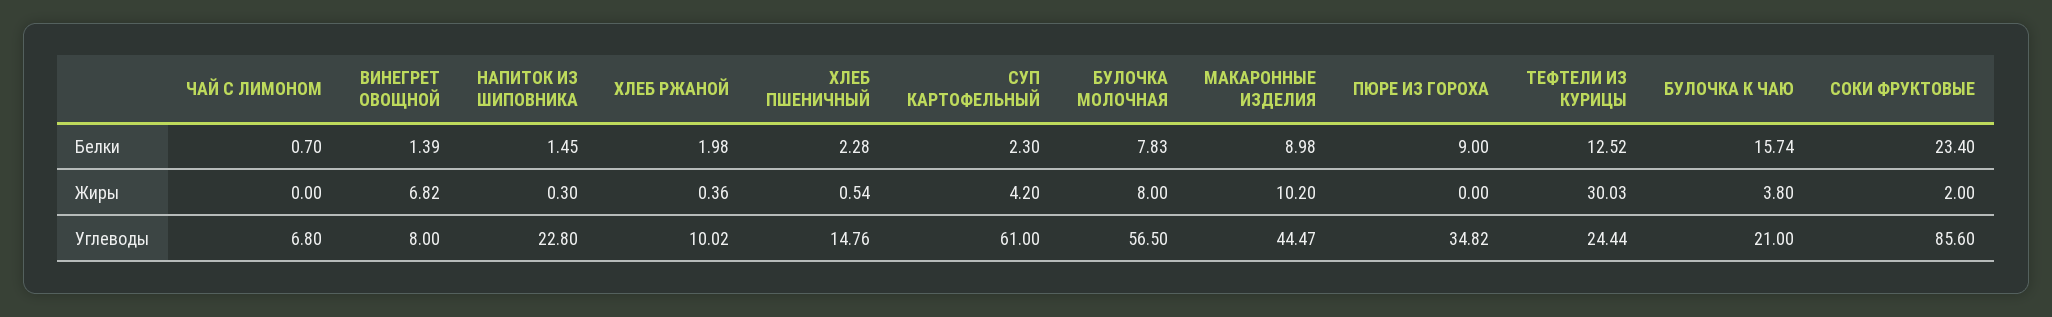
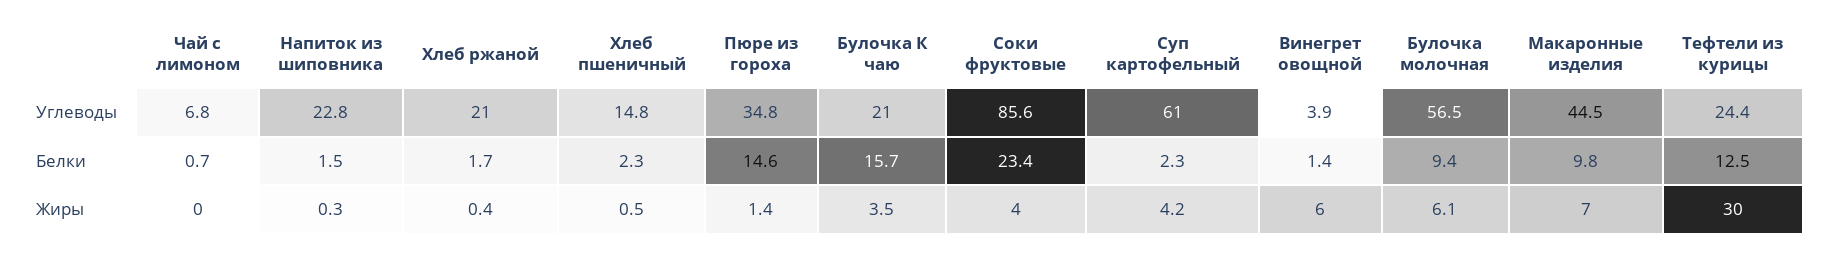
  {
    "ЧАЙ С ЛИМОНОМ": {
      "Белки": 0.7,
      "Жиры": 0,
      "Углеводы": 6.8
    },
    "ВИНЕГРЕТ ОВОЩНОЙ": {
      "Белки": 1.39,
-     "Жиры": 6.82,
+     "Жиры": 6,
-     "Углеводы": 8
+     "Углеводы": 3.9
    },
    "НАПИТОК ИЗ ШИПОВНИКА": {
      "Белки": 1.45,
      "Жиры": 0.3,
      "Углеводы": 22.8
    },
    "ХЛЕБ РЖАНОЙ": {
-     "Белки": 1.98,
+     "Белки": 1.7,
      "Жиры": 0.36,
-     "Углеводы": 10.02
+     "Углеводы": 21
    },
    "ХЛЕБ ПШЕНИЧНЫЙ": {
      "Белки": 2.28,
      "Жиры": 0.54,
      "Углеводы": 14.76
    },
    "СУП КАРТОФЕЛЬНЫЙ": {
      "Белки": 2.3,
      "Жиры": 4.2,
      "Углеводы": 61
    },
    "БУЛОЧКА МОЛОЧНАЯ": {
-     "Белки": 7.83,
+     "Белки": 9.4,
-     "Жиры": 8,
+     "Жиры": 6.1,
      "Углеводы": 56.5
    },
    "МАКАРОННЫЕ ИЗДЕЛИЯ": {
-     "Белки": 8.98,
+     "Белки": 9.8,
-     "Жиры": 10.2,
+     "Жиры": 7,
      "Углеводы": 44.47
    },
    "ПЮРЕ ИЗ ГОРОХА": {
-     "Белки": 9,
+     "Белки": 14.6,
-     "Жиры": 0,
+     "Жиры": 1.4,
      "Углеводы": 34.82
    },
    "ТЕФТЕЛИ ИЗ КУРИЦЫ": {
      "Белки": 12.52,
      "Жиры": 30.03,
      "Углеводы": 24.44
    },
    "БУЛОЧКА К ЧАЮ": {
      "Белки": 15.74,
-     "Жиры": 3.8,
+     "Жиры": 3.5,
      "Углеводы": 21
    },
    "СОКИ ФРУКТОВЫЕ": {
      "Белки": 23.4,
-     "Жиры": 2,
+     "Жиры": 4,
      "Углеводы": 85.6
    }
  }

